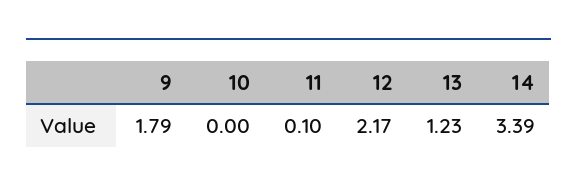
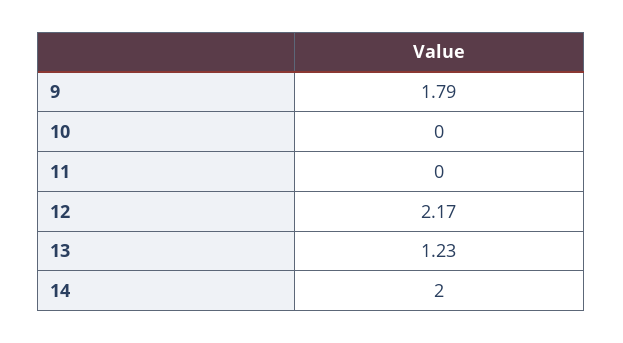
  {
    "9": 1.79,
    "10": 0,
-   "11": 0.1,
+   "11": 0,
    "12": 2.17,
    "13": 1.23,
-   "14": 3.39
+   "14": 2
  }

